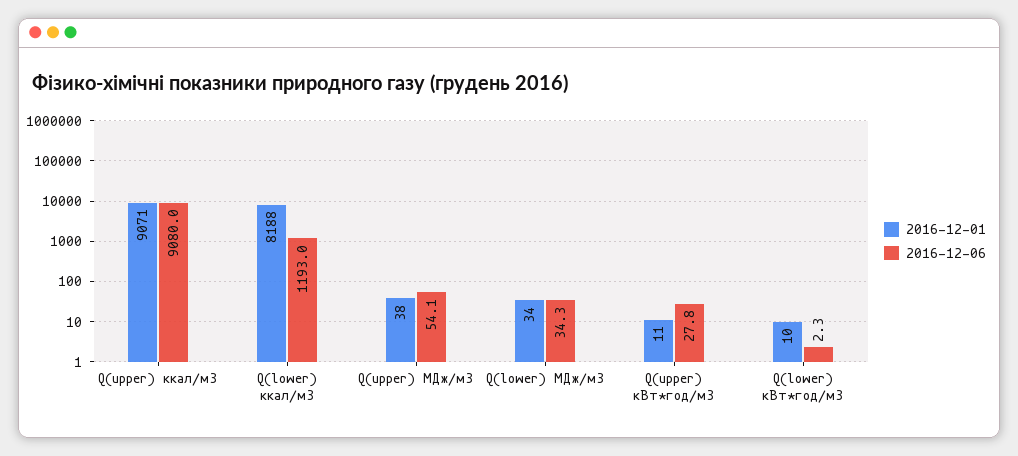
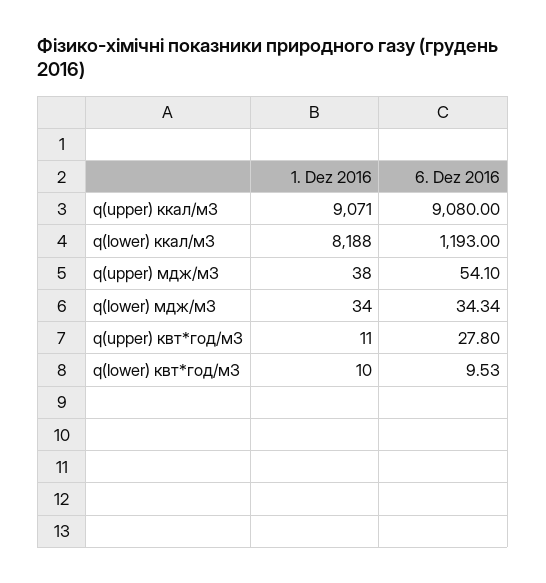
  {
    "2016-12-01": {
      "Q(upper) ккал/м3": 9071,
      "Q(lower) ккал/м3": 8188,
      "Q(upper) МДж/м3": 38,
      "Q(lower) МДж/м3": 34,
      "Q(upper) кВт*год/м3": 11,
      "Q(lower) кВт*год/м3": 10
    },
    "2016-12-06": {
      "Q(upper) ккал/м3": 9080,
      "Q(lower) ккал/м3": 1193,
      "Q(upper) МДж/м3": 54.1,
      "Q(lower) МДж/м3": 34.34,
      "Q(upper) кВт*год/м3": 27.8,
-     "Q(lower) кВт*год/м3": 2.3
+     "Q(lower) кВт*год/м3": 9.53
    }
  }

